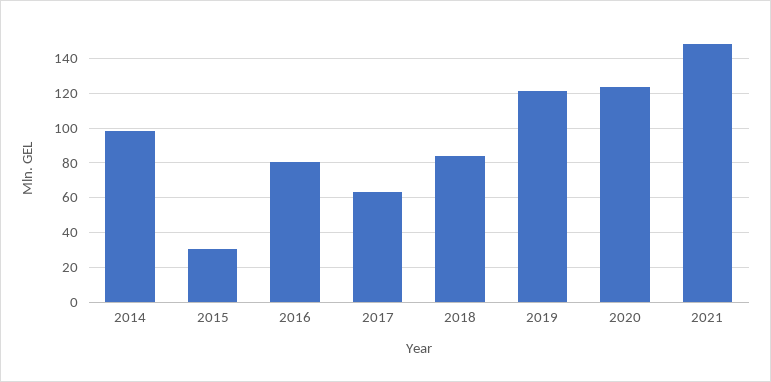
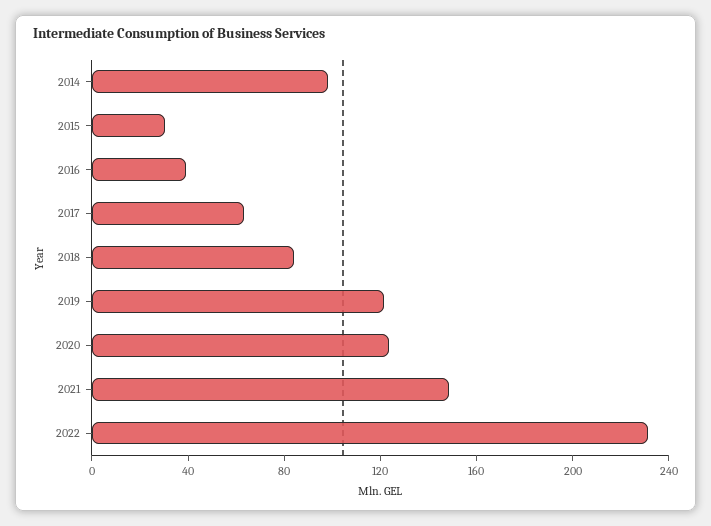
  {
    "2014": 100,
    "2015": 30,
-   "2016": 80,
+   "2016": 40,
    "2017": 65,
    "2018": 85,
    "2019": 120,
    "2020": 125,
-   "2021": 150
+   "2021": 150,
+   "2022": 230
  }

